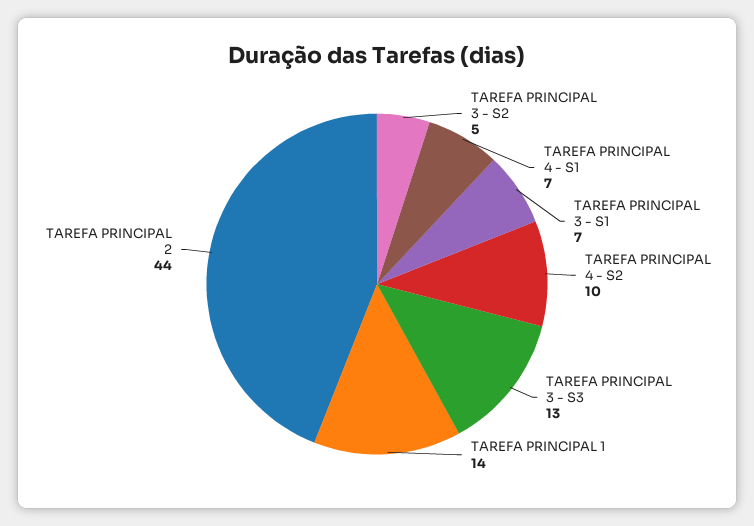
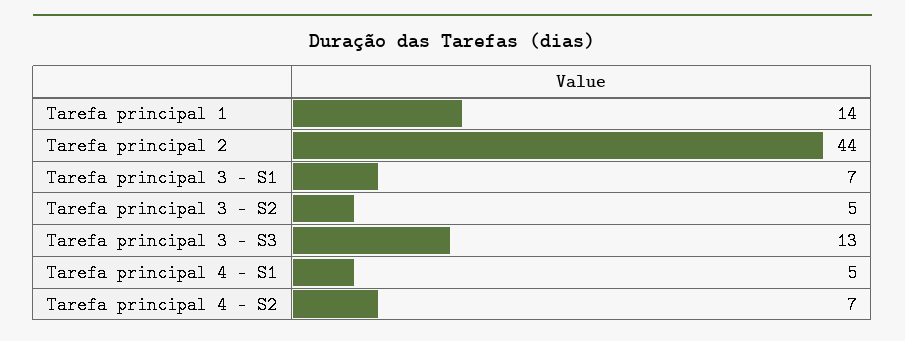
  {
    "TAREFA PRINCIPAL 3 - S2": 5,
-   "TAREFA PRINCIPAL 4 - S1": 7,
+   "TAREFA PRINCIPAL 4 - S1": 5,
    "TAREFA PRINCIPAL 3 - S1": 7,
-   "TAREFA PRINCIPAL 4 - S2": 10,
+   "TAREFA PRINCIPAL 4 - S2": 7,
    "TAREFA PRINCIPAL 3 - S3": 13,
    "TAREFA PRINCIPAL 1": 14,
    "TAREFA PRINCIPAL 2": 44
  }

